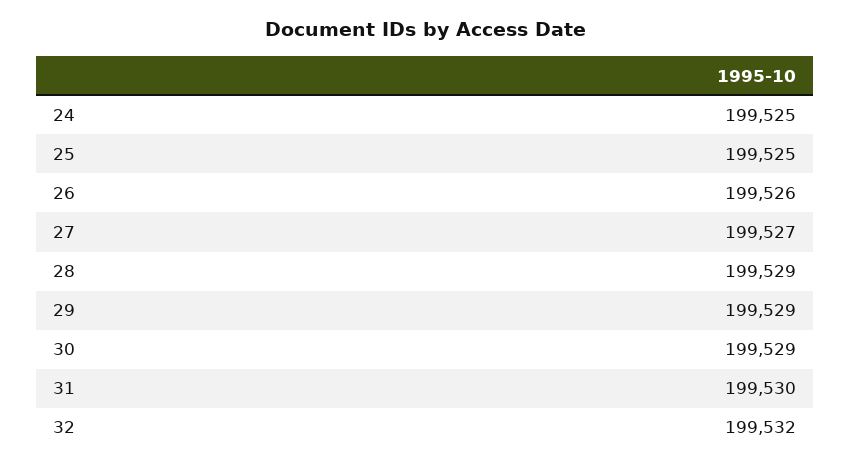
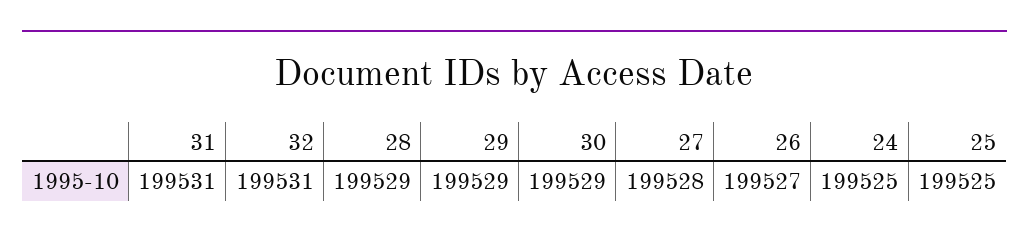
  {
    "24": 199525,
    "25": 199525,
-   "26": 199526,
+   "26": 199527,
-   "27": 199527,
+   "27": 199528,
    "28": 199529,
    "29": 199529,
    "30": 199529,
-   "31": 199530,
+   "31": 199531,
-   "32": 199532
+   "32": 199531
  }

